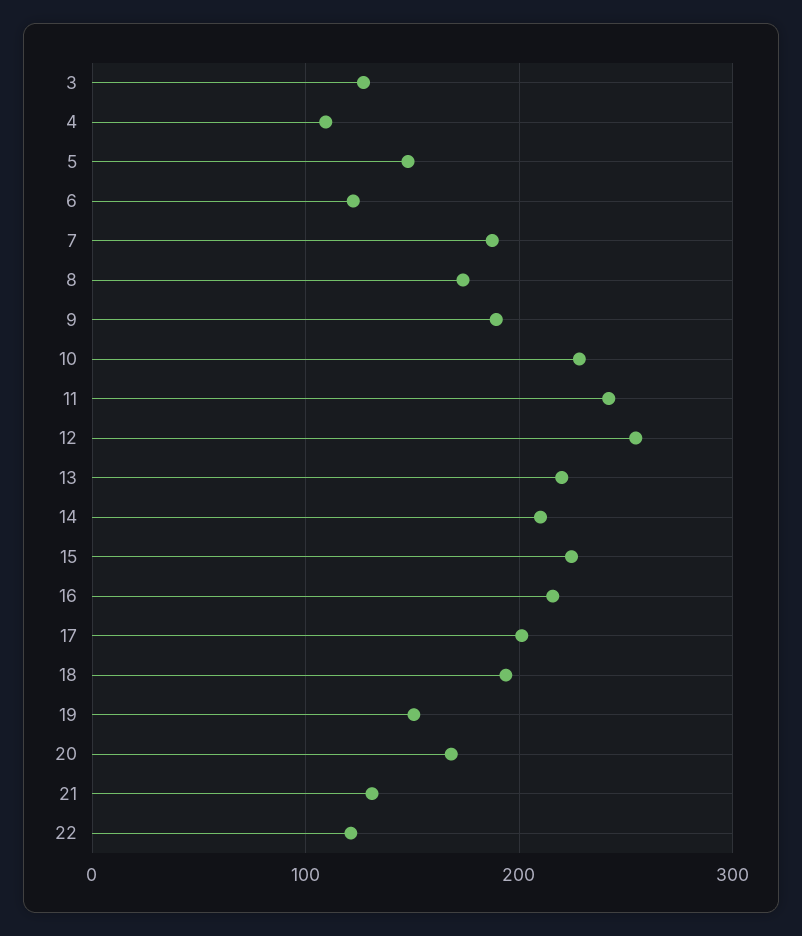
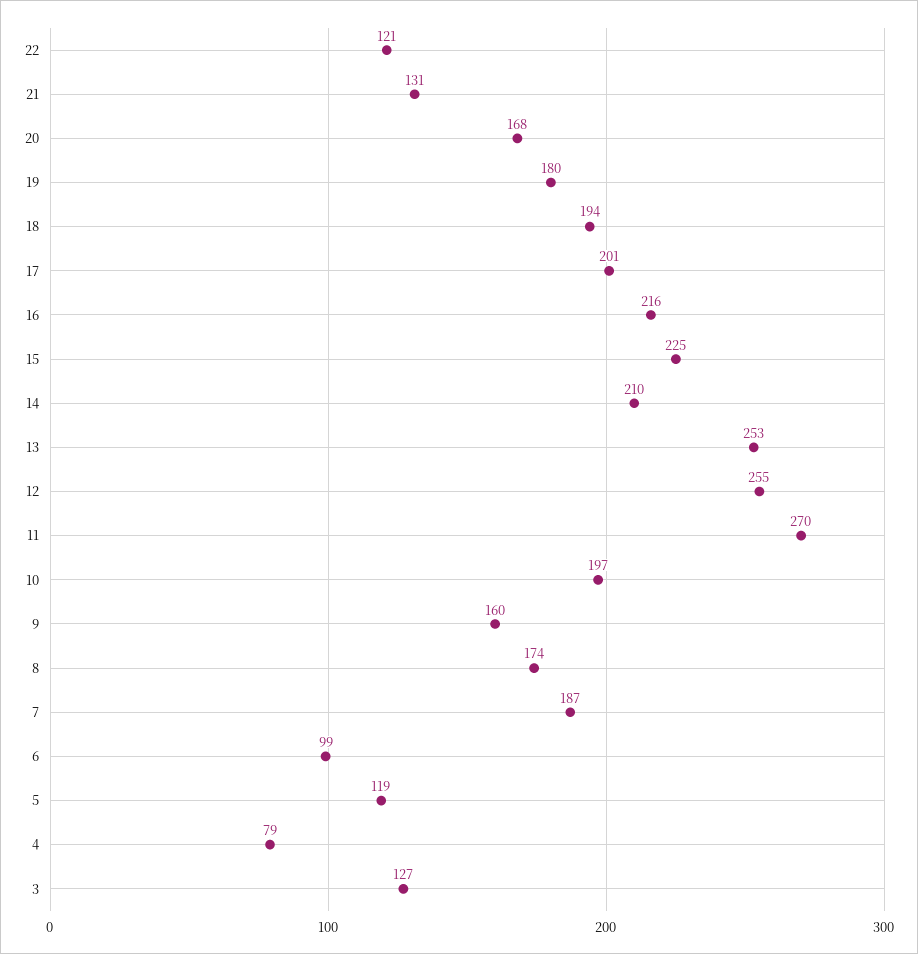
  {
    "3": 127,
-   "4": 110,
+   "4": 79,
-   "5": 150,
+   "5": 119,
-   "6": 120,
+   "6": 99,
    "7": 187,
    "8": 174,
-   "9": 190,
+   "9": 160,
-   "10": 230,
+   "10": 197,
-   "11": 240,
+   "11": 270,
    "12": 255,
-   "13": 220,
+   "13": 253,
    "14": 210,
    "15": 225,
    "16": 216,
    "17": 201,
    "18": 194,
-   "19": 150,
+   "19": 180,
    "20": 168,
    "21": 131,
    "22": 121
  }

